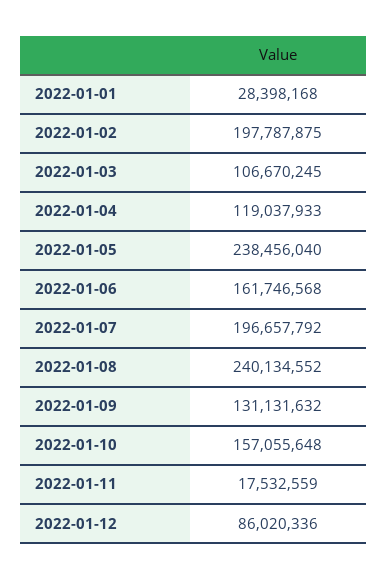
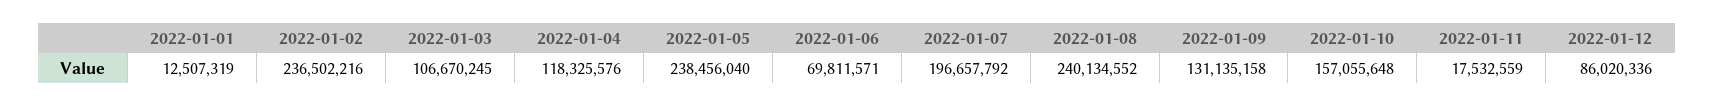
  {
-   "2022-01-01": 28398168,
+   "2022-01-01": 12507319,
-   "2022-01-02": 197787875,
+   "2022-01-02": 236502216,
    "2022-01-03": 106670245,
-   "2022-01-04": 119037933,
+   "2022-01-04": 118325576,
    "2022-01-05": 238456040,
-   "2022-01-06": 161746568,
+   "2022-01-06": 69811571,
    "2022-01-07": 196657792,
    "2022-01-08": 240134552,
-   "2022-01-09": 131131632,
+   "2022-01-09": 131135158,
    "2022-01-10": 157055648,
    "2022-01-11": 17532559,
    "2022-01-12": 86020336
  }

